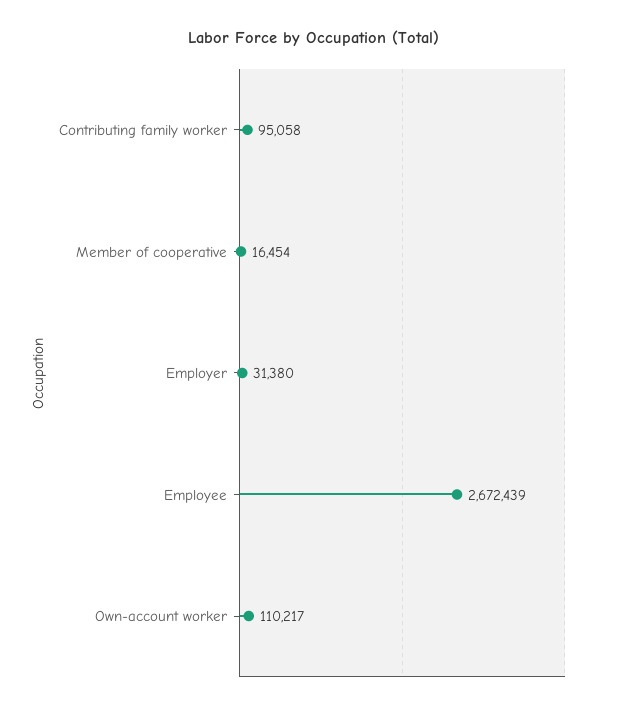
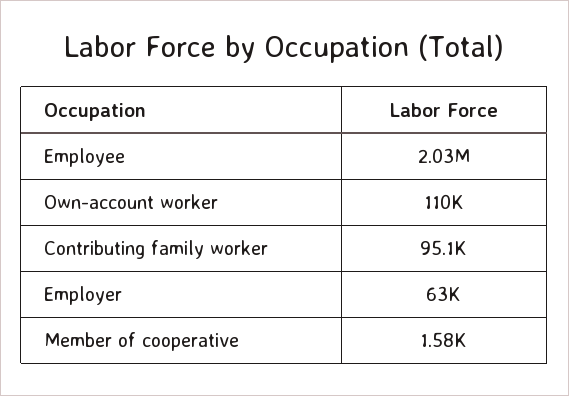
  {
    "Contributing family worker": 95058,
-   "Member of cooperative": 16454,
+   "Member of cooperative": 1580,
-   "Employer": 31380,
+   "Employer": 63000,
-   "Employee": 2672439,
+   "Employee": 2030000,
    "Own-account worker": 110217
  }

